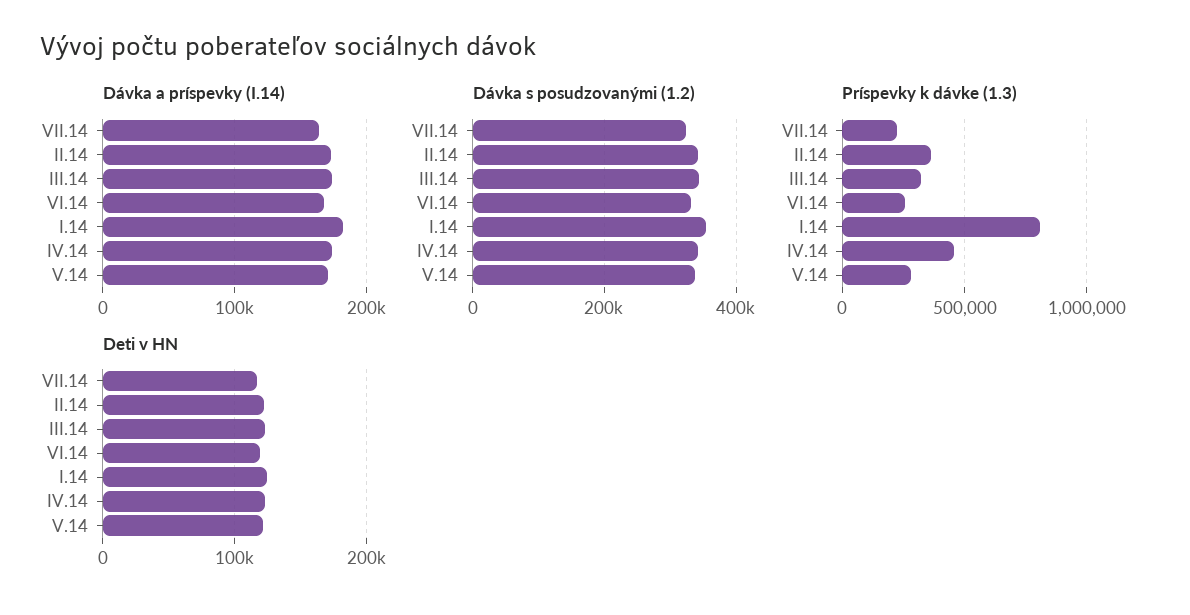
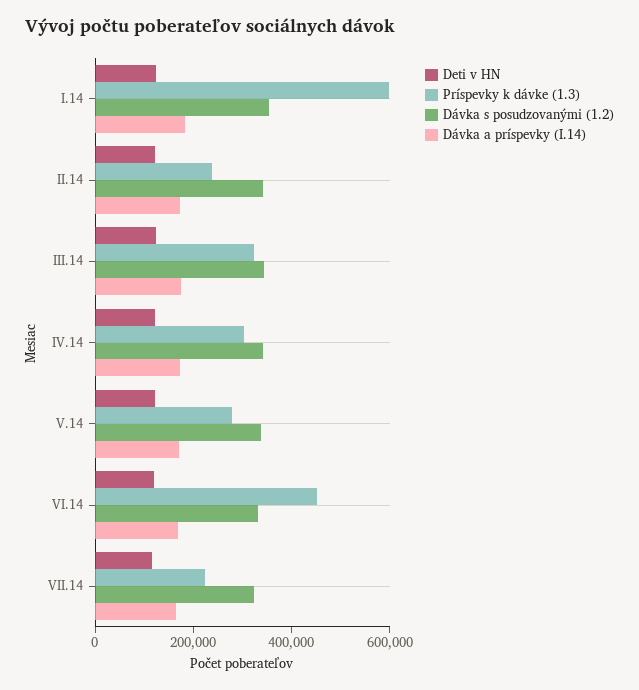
  {
    "Dávka a príspevky (I.14)": {
      "VII.14": 160000,
      "II.14": 170000,
      "III.14": 170000,
      "VI.14": 170000,
      "I.14": 180000,
      "IV.14": 170000,
      "V.14": 170000
    },
    "Dávka s posudzovanými (1.2)": {
      "VII.14": 320000,
      "II.14": 340000,
      "III.14": 340000,
      "VI.14": 340000,
      "I.14": 360000,
      "IV.14": 340000,
      "V.14": 340000
    },
    "Príspevky k dávke (1.3)": {
      "VII.14": 200000,
-     "II.14": 350000,
+     "II.14": 250000,
      "III.14": 300000,
-     "VI.14": 250000,
+     "VI.14": 450000,
-     "I.14": 800000,
+     "I.14": 600000,
-     "IV.14": 450000,
+     "IV.14": 300000,
      "V.14": 300000
    },
    "Deti v HN": {
      "VII.14": 120000,
      "II.14": 120000,
      "III.14": 120000,
      "VI.14": 120000,
      "I.14": 120000,
      "IV.14": 120000,
      "V.14": 120000
    }
  }

